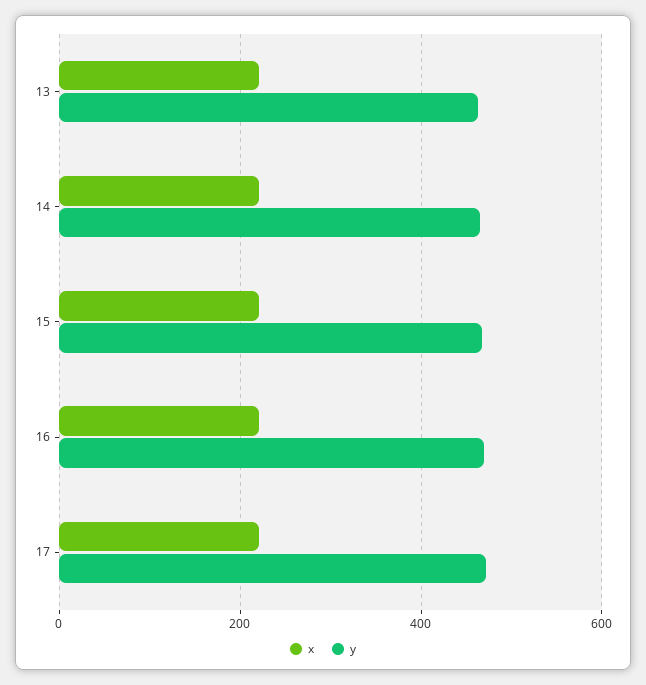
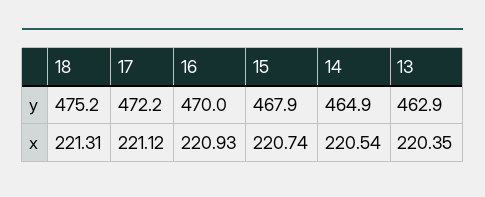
  {
    "x": {
      "13": 220.35,
      "14": 220.54,
      "15": 220.74,
      "16": 220.93,
-     "17": 221.12
+     "17": 221.12,
+     "18": 221.31
    },
    "y": {
      "13": 462.9,
      "14": 464.9,
      "15": 467.9,
      "16": 470,
-     "17": 472.2
+     "17": 472.2,
+     "18": 475.2
    }
  }

